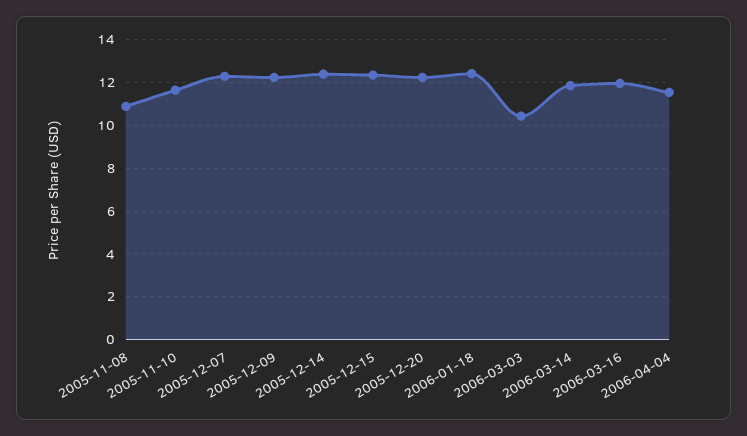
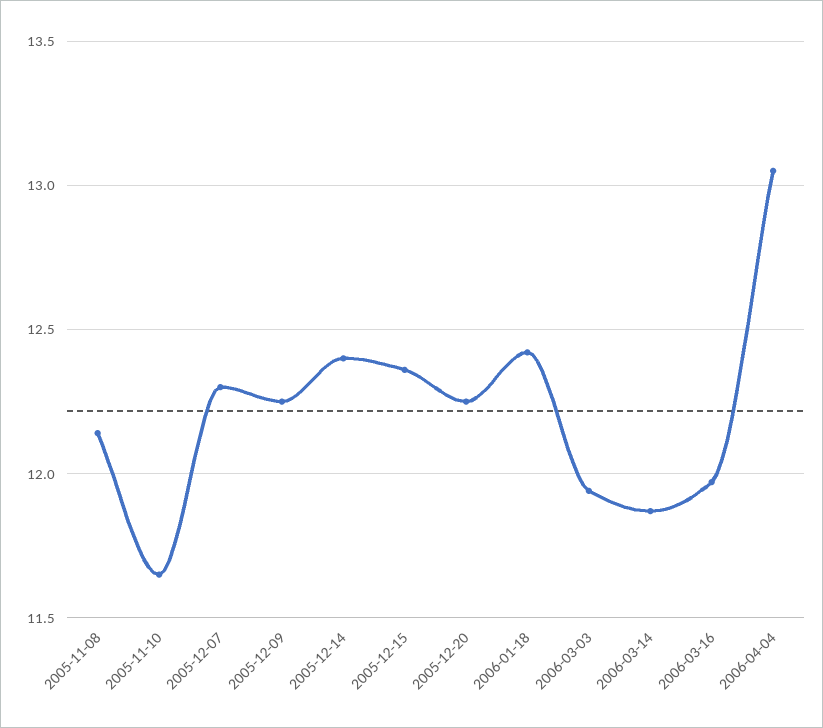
  {
-   "2005-11-08": 11,
+   "2005-11-08": 12.15,
    "2005-11-10": 11.65,
    "2005-12-07": 12.3,
    "2005-12-09": 12.25,
    "2005-12-14": 12.4,
    "2005-12-15": 12.35,
    "2005-12-20": 12.25,
    "2006-01-18": 12.4,
-   "2006-03-03": 10.5,
+   "2006-03-03": 11.95,
    "2006-03-14": 11.85,
    "2006-03-16": 11.95,
-   "2006-04-04": 11.5
+   "2006-04-04": 13.05
  }

